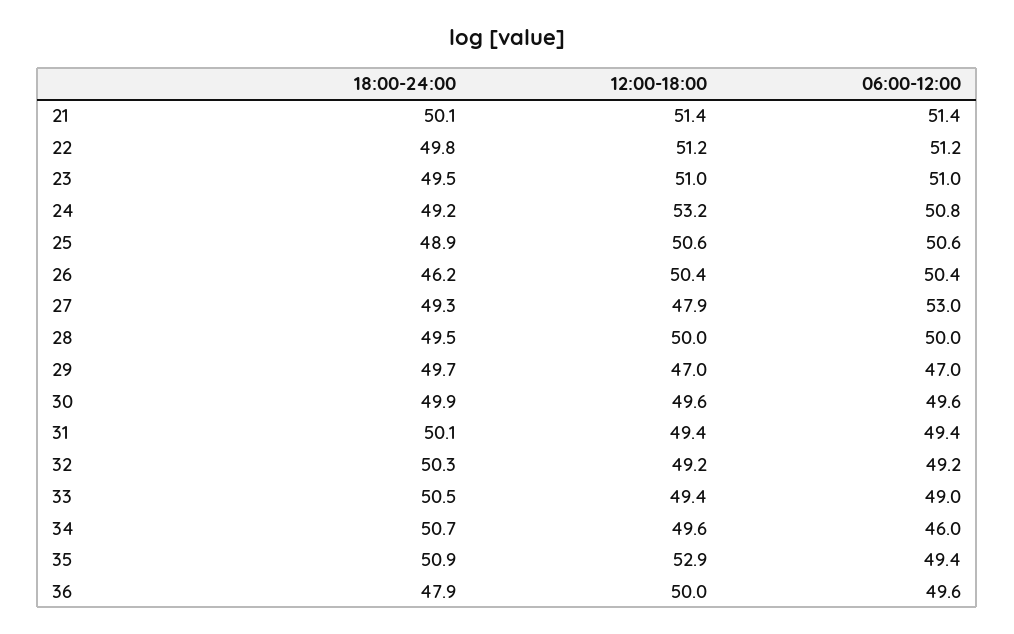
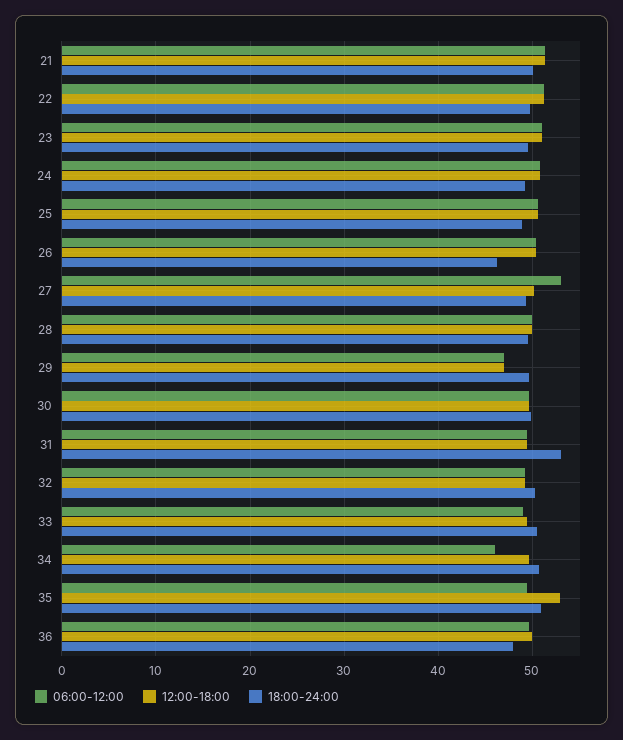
  {
    "18:00-24:00": {
      "21": 50.1,
      "22": 49.8,
      "23": 49.5,
      "24": 49.2,
      "25": 48.9,
      "26": 46.2,
      "27": 49.3,
      "28": 49.5,
      "29": 49.7,
      "30": 49.9,
-     "31": 50.1,
+     "31": 53,
      "32": 50.3,
      "33": 50.5,
      "34": 50.7,
      "35": 50.9,
      "36": 47.9
    },
    "12:00-18:00": {
      "21": 51.4,
      "22": 51.2,
      "23": 51,
-     "24": 53.2,
+     "24": 51,
      "25": 50.6,
      "26": 50.4,
-     "27": 47.9,
+     "27": 50,
      "28": 50,
      "29": 47,
      "30": 49.6,
      "31": 49.4,
      "32": 49.2,
      "33": 49.4,
      "34": 49.6,
      "35": 52.9,
      "36": 50
    },
    "06:00-12:00": {
      "21": 51.4,
      "22": 51.2,
      "23": 51,
      "24": 50.8,
      "25": 50.6,
      "26": 50.4,
      "27": 53,
      "28": 50,
      "29": 47,
      "30": 49.6,
      "31": 49.4,
      "32": 49.2,
      "33": 49,
      "34": 46,
      "35": 49.4,
      "36": 49.6
    }
  }

